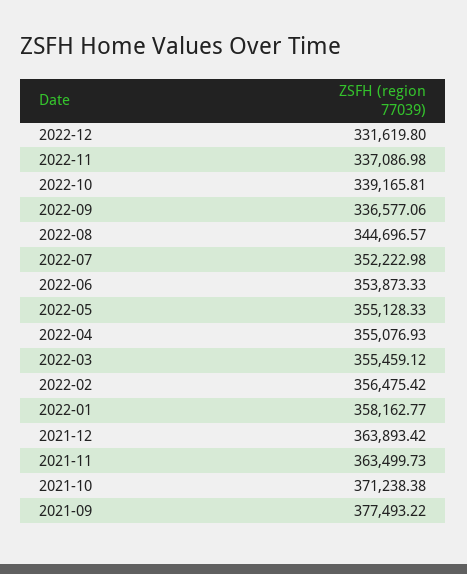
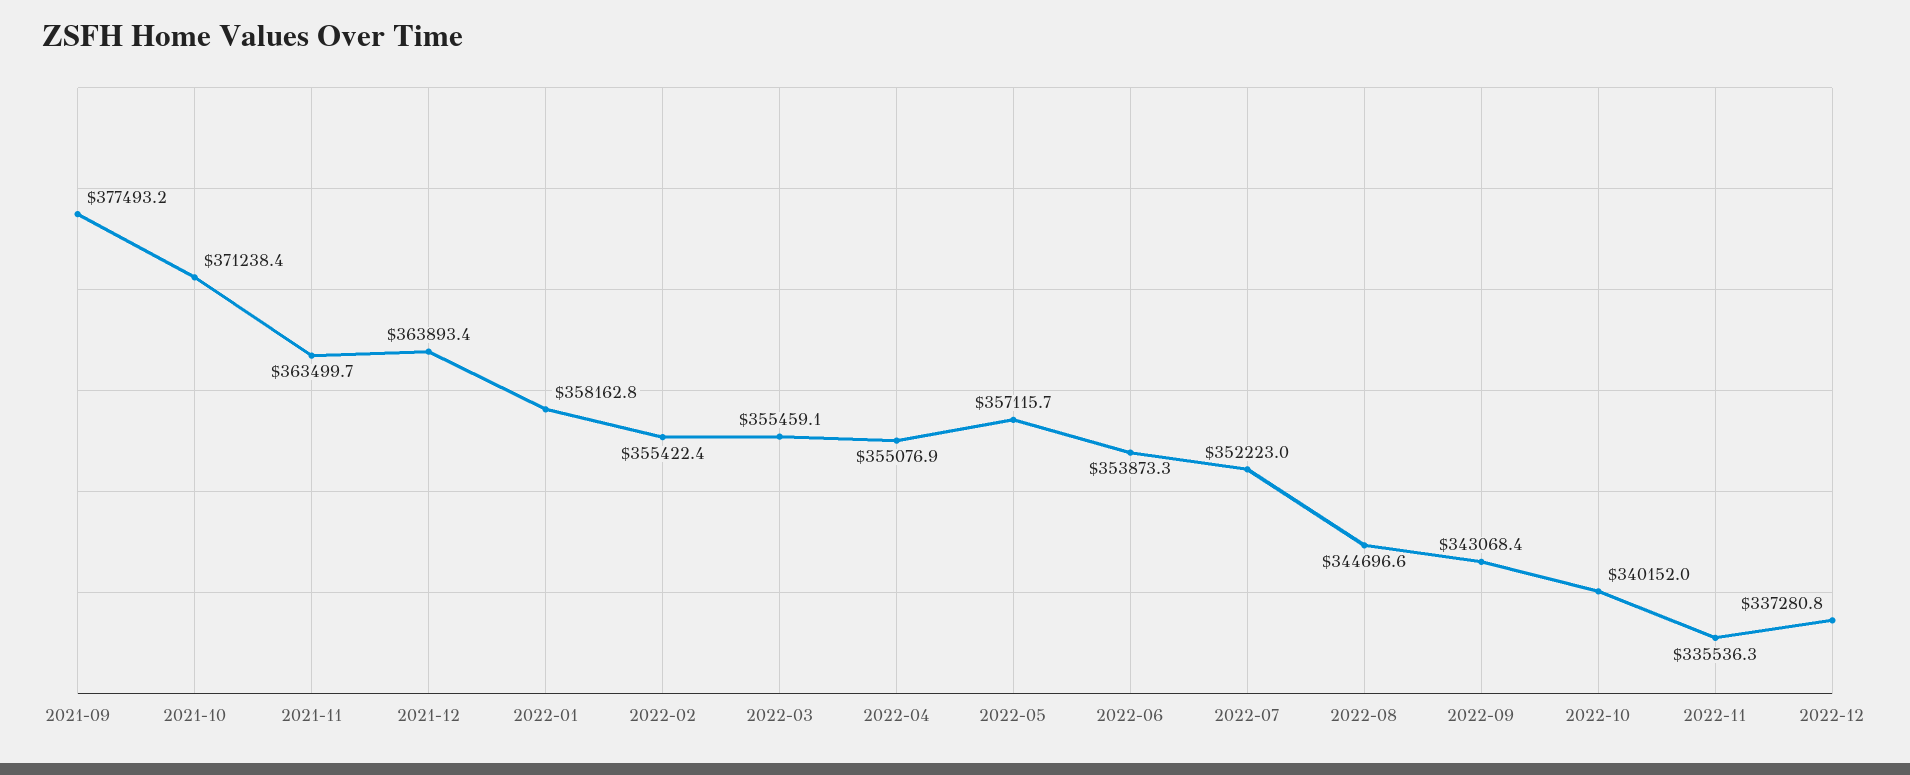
  {
-   "2022-12": 331619.8,
+   "2022-12": 337280.8,
-   "2022-11": 337086.98,
+   "2022-11": 335536.3,
-   "2022-10": 339165.81,
+   "2022-10": 340152,
-   "2022-09": 336577.06,
+   "2022-09": 343068.4,
    "2022-08": 344696.57,
    "2022-07": 352222.98,
    "2022-06": 353873.33,
-   "2022-05": 355128.33,
+   "2022-05": 357115.7,
    "2022-04": 355076.93,
    "2022-03": 355459.12,
-   "2022-02": 356475.42,
+   "2022-02": 355422.4,
    "2022-01": 358162.77,
    "2021-12": 363893.42,
    "2021-11": 363499.73,
    "2021-10": 371238.38,
    "2021-09": 377493.22
  }

